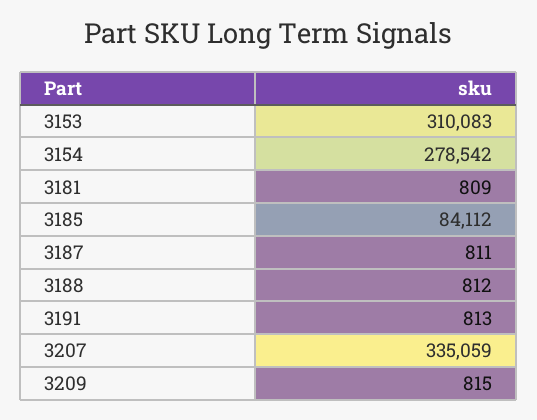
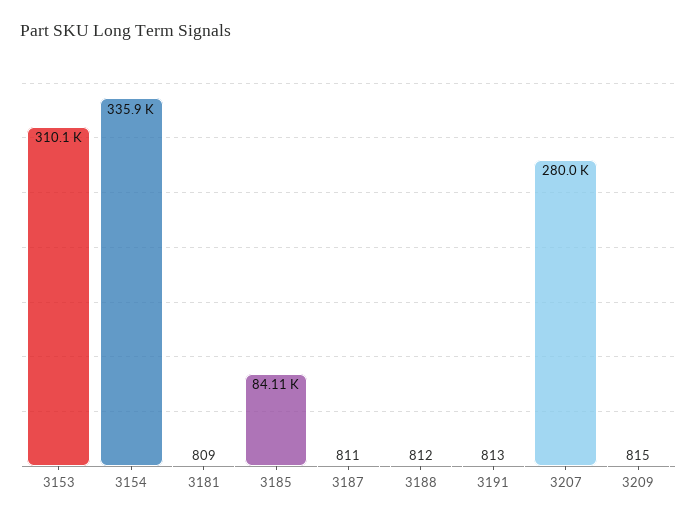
  {
    "3153": 310083,
-   "3154": 278542,
+   "3154": 335900,
    "3181": 809,
    "3185": 84112,
    "3187": 811,
    "3188": 812,
    "3191": 813,
-   "3207": 335059,
+   "3207": 280000,
    "3209": 815
  }

